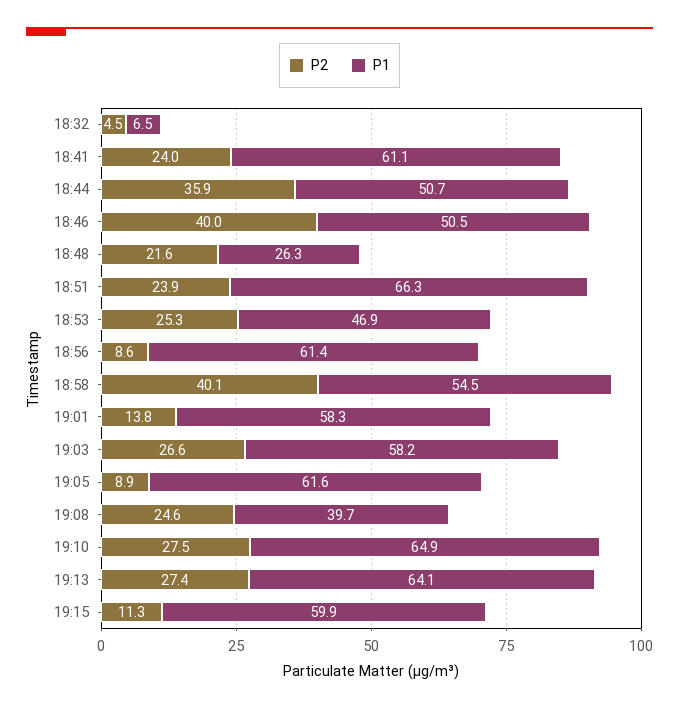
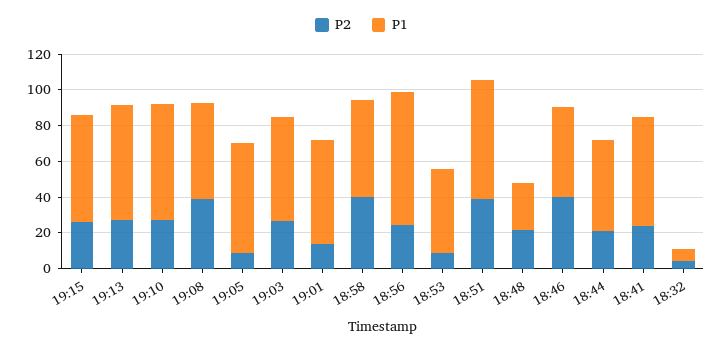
  {
    "P2": {
      "18:32": 4.5,
      "18:41": 24,
-     "18:44": 35.9,
+     "18:44": 20,
      "18:46": 40,
      "18:48": 21.6,
-     "18:51": 23.9,
+     "18:51": 40,
-     "18:53": 25.3,
+     "18:53": 10,
-     "18:56": 8.6,
+     "18:56": 25,
      "18:58": 40.1,
      "19:01": 13.8,
      "19:03": 26.6,
      "19:05": 8.9,
-     "19:08": 24.6,
+     "19:08": 40,
      "19:10": 27.5,
      "19:13": 27.4,
-     "19:15": 11.3
+     "19:15": 25
    },
    "P1": {
      "18:32": 6.5,
      "18:41": 61.1,
      "18:44": 50.7,
      "18:46": 50.5,
      "18:48": 26.3,
      "18:51": 66.3,
      "18:53": 46.9,
-     "18:56": 61.4,
+     "18:56": 75,
      "18:58": 54.5,
      "19:01": 58.3,
      "19:03": 58.2,
      "19:05": 61.6,
-     "19:08": 39.7,
+     "19:08": 55,
      "19:10": 64.9,
      "19:13": 64.1,
      "19:15": 59.9
    }
  }

